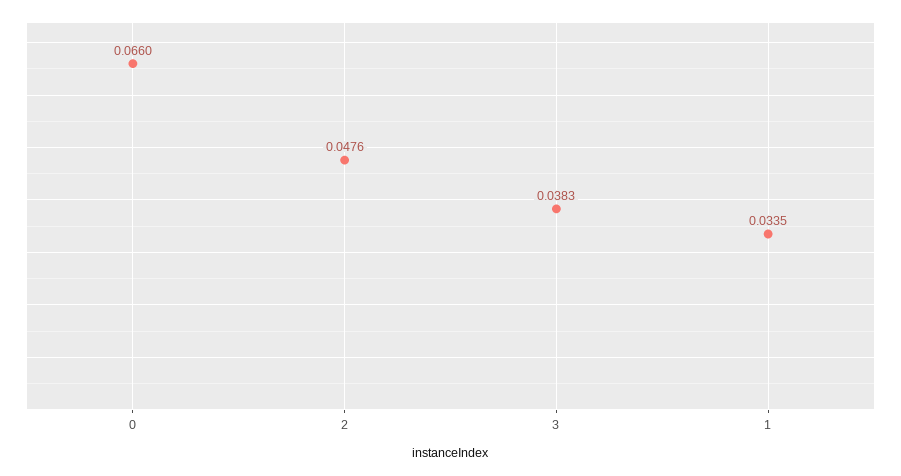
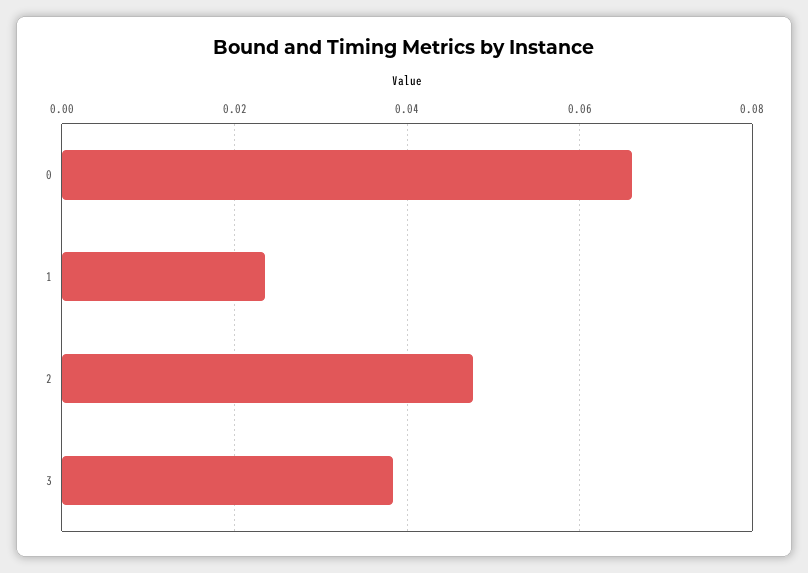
  {
    "0": 0.066,
    "2": 0.0476,
    "3": 0.0383,
-   "1": 0.0335
+   "1": 0.024
  }

